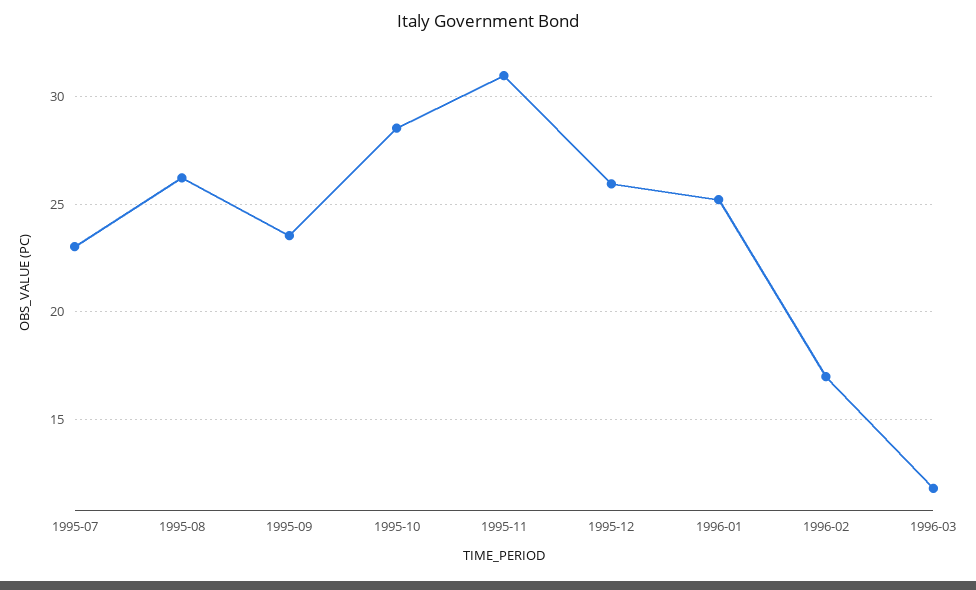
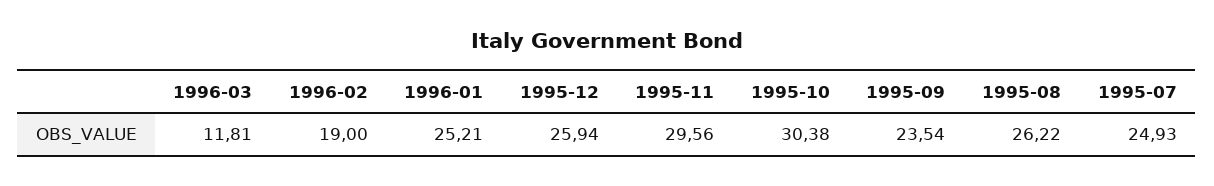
  {
-   "1995-07": 23,
+   "1995-07": 24.93,
    "1995-08": 26.22,
    "1995-09": 23.54,
-   "1995-10": 28.5,
+   "1995-10": 30.38,
-   "1995-11": 31,
+   "1995-11": 29.56,
    "1995-12": 25.94,
    "1996-01": 25.21,
-   "1996-02": 17,
+   "1996-02": 19,
    "1996-03": 11.81
  }

